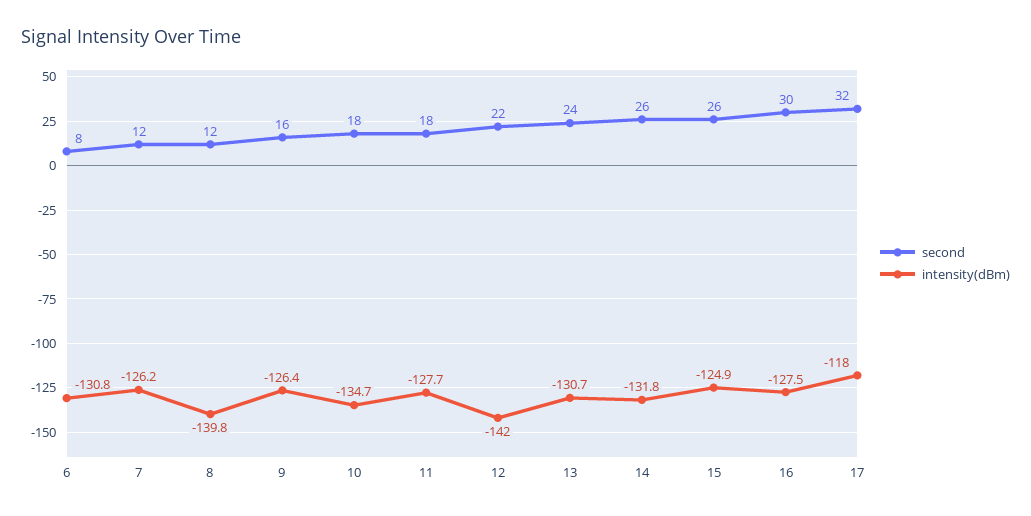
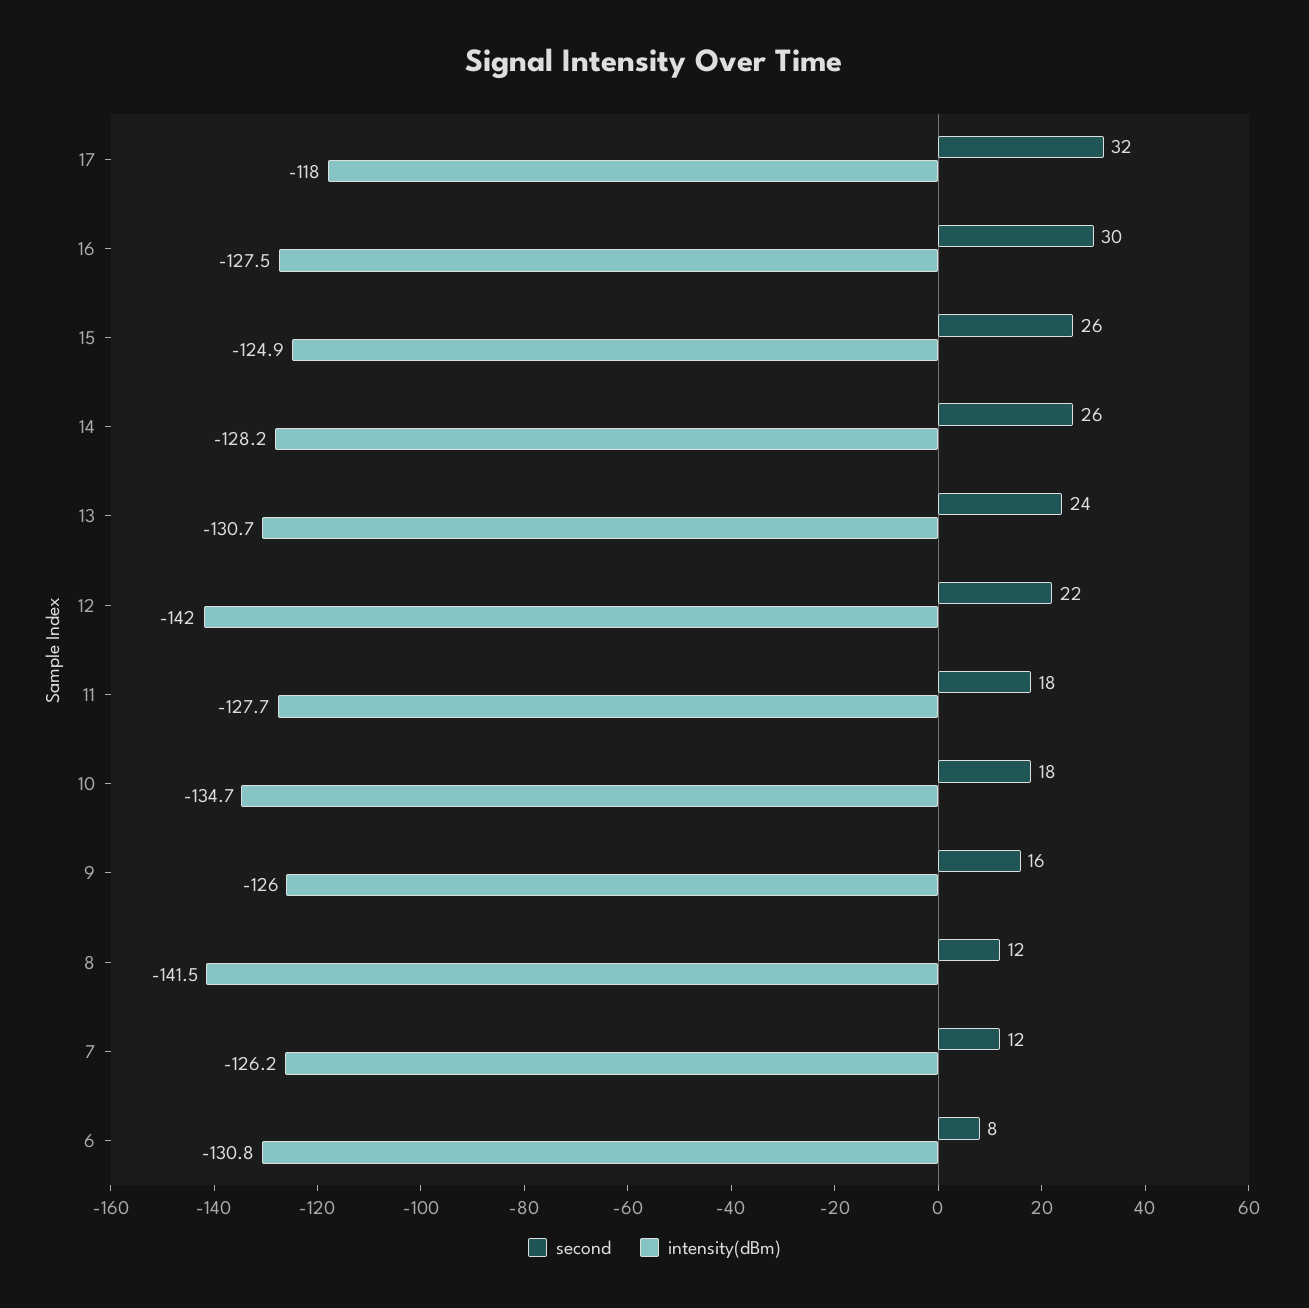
  {
    "second": {
      "6": 8,
      "7": 12,
      "8": 12,
      "9": 16,
      "10": 18,
      "11": 18,
      "12": 22,
      "13": 24,
      "14": 26,
      "15": 26,
      "16": 30,
      "17": 32
    },
    "intensity(dBm)": {
      "6": -130.8,
      "7": -126.2,
-     "8": -139.8,
+     "8": -141.5,
-     "9": -126.4,
+     "9": -126,
      "10": -134.7,
      "11": -127.7,
      "12": -142,
      "13": -130.7,
-     "14": -131.8,
+     "14": -128.2,
      "15": -124.9,
      "16": -127.5,
      "17": -118
    }
  }

